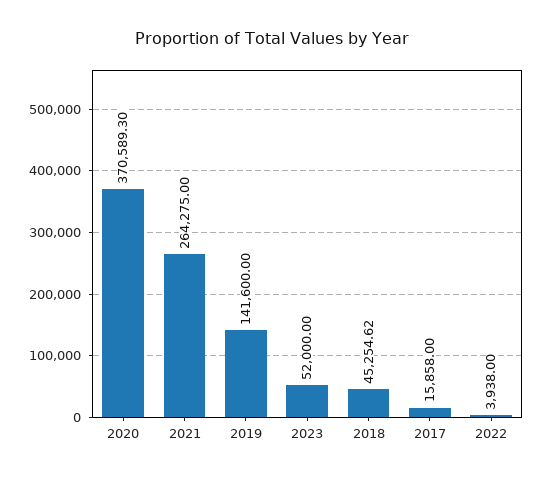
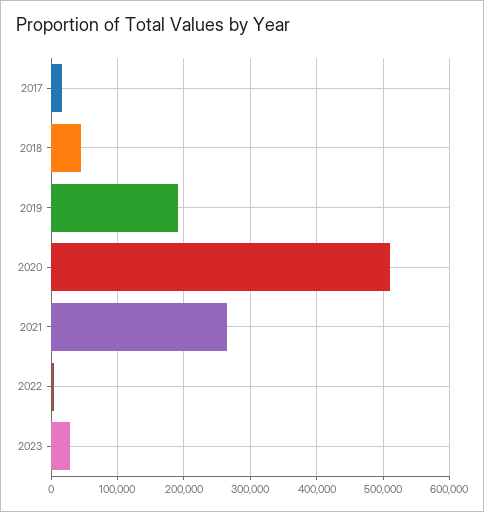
  {
-   "2020": 370589.3,
+   "2020": 510000,
    "2021": 264275,
-   "2019": 141600,
+   "2019": 190000,
-   "2023": 52000,
+   "2023": 30000,
    "2018": 45254.62,
    "2017": 15858,
    "2022": 3938
  }

